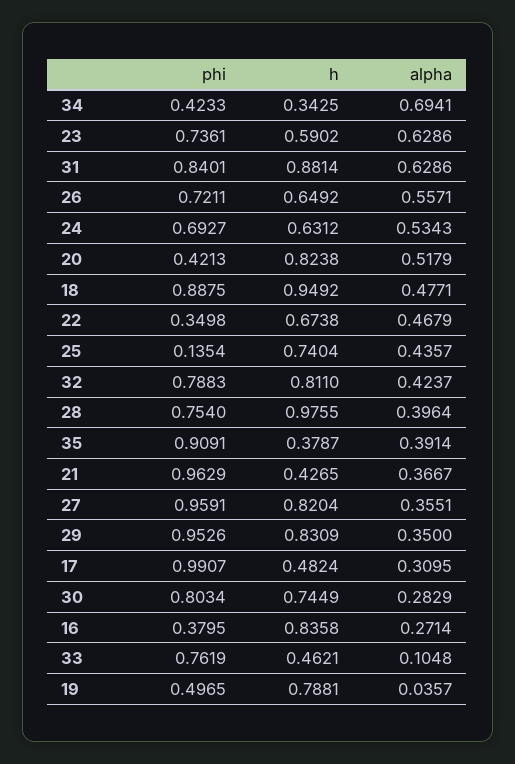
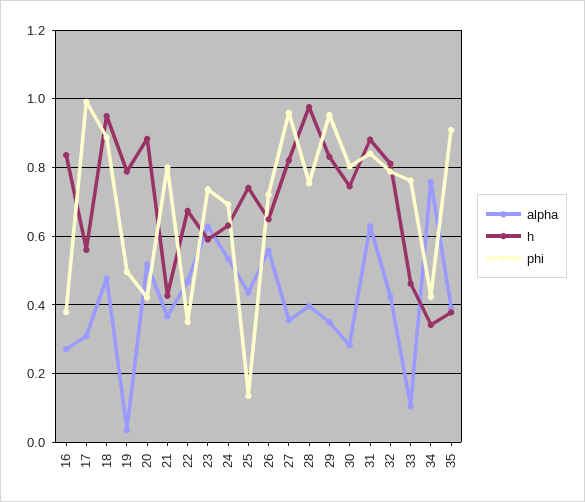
  {
    "phi": {
      "34": 0.4233,
      "23": 0.7361,
      "31": 0.8401,
      "26": 0.7211,
      "24": 0.6927,
      "20": 0.4213,
      "18": 0.8875,
      "22": 0.3498,
      "25": 0.1354,
      "32": 0.7883,
      "28": 0.754,
      "35": 0.9091,
-     "21": 0.9629,
+     "21": 0.8,
      "27": 0.9591,
      "29": 0.9526,
      "17": 0.9907,
      "30": 0.8034,
      "16": 0.3795,
      "33": 0.7619,
      "19": 0.4965
    },
    "h": {
      "34": 0.3425,
      "23": 0.5902,
      "31": 0.8814,
      "26": 0.6492,
      "24": 0.6312,
-     "20": 0.8238,
+     "20": 0.88,
      "18": 0.9492,
      "22": 0.6738,
      "25": 0.7404,
      "32": 0.811,
      "28": 0.9755,
      "35": 0.3787,
      "21": 0.4265,
      "27": 0.8204,
      "29": 0.8309,
-     "17": 0.4824,
+     "17": 0.56,
      "30": 0.7449,
      "16": 0.8358,
      "33": 0.4621,
      "19": 0.7881
    },
    "alpha": {
-     "34": 0.6941,
+     "34": 0.76,
      "23": 0.6286,
      "31": 0.6286,
      "26": 0.5571,
      "24": 0.5343,
      "20": 0.5179,
      "18": 0.4771,
      "22": 0.4679,
      "25": 0.4357,
      "32": 0.4237,
      "28": 0.3964,
      "35": 0.3914,
      "21": 0.3667,
      "27": 0.3551,
      "29": 0.35,
      "17": 0.3095,
      "30": 0.2829,
      "16": 0.2714,
      "33": 0.1048,
      "19": 0.0357
    }
  }

